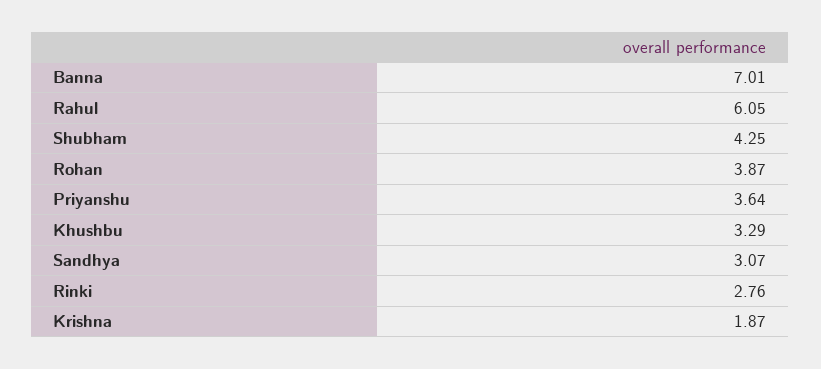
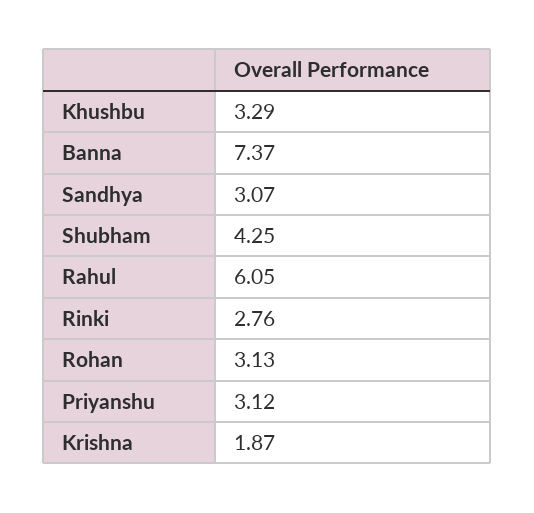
  {
-   "Banna": 7.01,
+   "Banna": 7.37,
    "Rahul": 6.05,
    "Shubham": 4.25,
-   "Rohan": 3.87,
+   "Rohan": 3.13,
-   "Priyanshu": 3.64,
+   "Priyanshu": 3.12,
    "Khushbu": 3.29,
    "Sandhya": 3.07,
    "Rinki": 2.76,
    "Krishna": 1.87
  }

